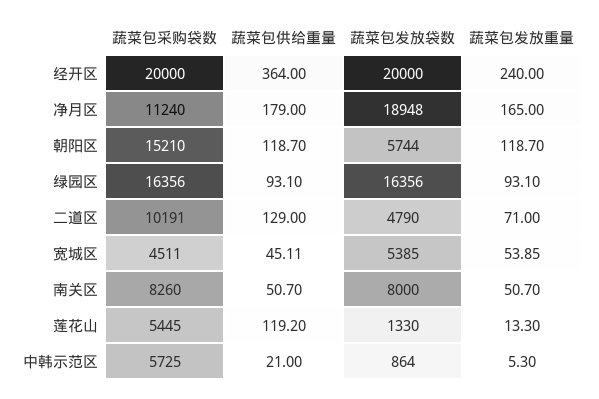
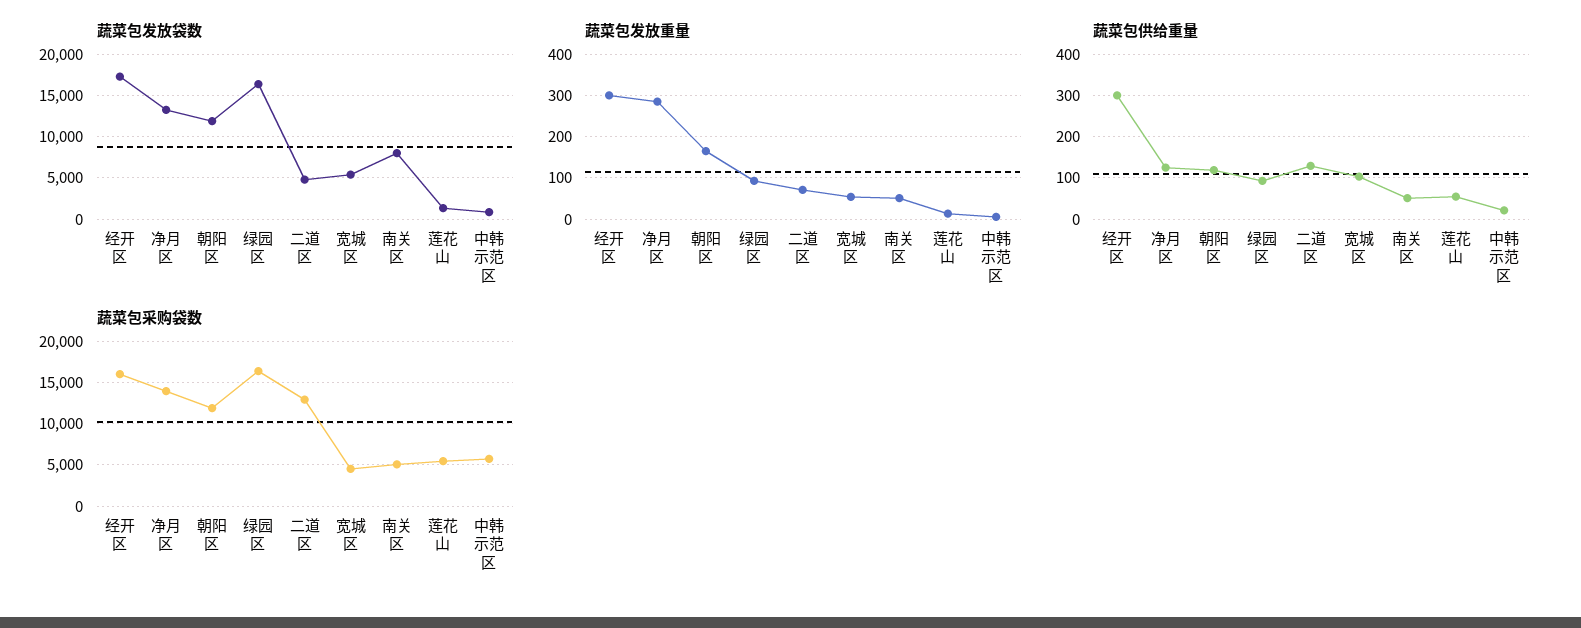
  {
    "蔬菜包采购袋数": {
-     "经开区": 20000,
+     "经开区": 16000,
-     "净月区": 11240,
+     "净月区": 14000,
-     "朝阳区": 15210,
+     "朝阳区": 12000,
      "绿园区": 16356,
-     "二道区": 10191,
+     "二道区": 13000,
      "宽城区": 4511,
-     "南关区": 8260,
+     "南关区": 5000,
      "莲花山": 5445,
      "中韩示范区": 5725
    },
    "蔬菜包供给重量": {
-     "经开区": 364,
+     "经开区": 300,
-     "净月区": 179,
+     "净月区": 120,
      "朝阳区": 118.7,
      "绿园区": 93.1,
      "二道区": 129,
-     "宽城区": 45.11,
+     "宽城区": 100,
      "南关区": 50.7,
-     "莲花山": 119.2,
+     "莲花山": 60,
      "中韩示范区": 21
    },
    "蔬菜包发放袋数": {
-     "经开区": 20000,
+     "经开区": 17000,
-     "净月区": 18948,
+     "净月区": 13000,
-     "朝阳区": 5744,
+     "朝阳区": 12000,
      "绿园区": 16356,
      "二道区": 4790,
      "宽城区": 5385,
      "南关区": 8000,
      "莲花山": 1330,
      "中韩示范区": 864
    },
    "蔬菜包发放重量": {
-     "经开区": 240,
+     "经开区": 300,
-     "净月区": 165,
+     "净月区": 280,
-     "朝阳区": 118.7,
+     "朝阳区": 160,
      "绿园区": 93.1,
      "二道区": 71,
      "宽城区": 53.85,
      "南关区": 50.7,
      "莲花山": 13.3,
      "中韩示范区": 5.3
    }
  }

